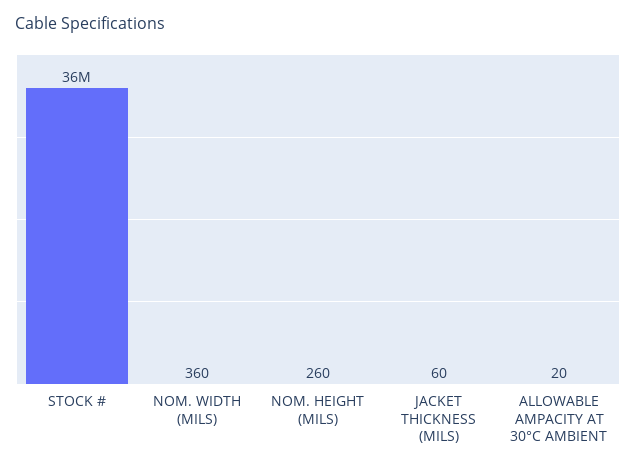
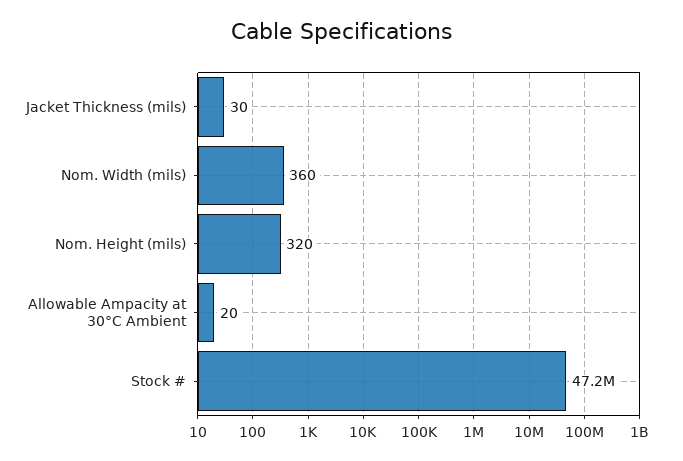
  {
-   "STOCK #": 36000000,
+   "STOCK #": 47200000,
    "NOM. WIDTH (MILS)": 360,
-   "NOM. HEIGHT (MILS)": 260,
+   "NOM. HEIGHT (MILS)": 320,
-   "JACKET THICKNESS (MILS)": 60,
+   "JACKET THICKNESS (MILS)": 30,
    "ALLOWABLE AMPACITY AT 30°C AMBIENT": 20
  }

